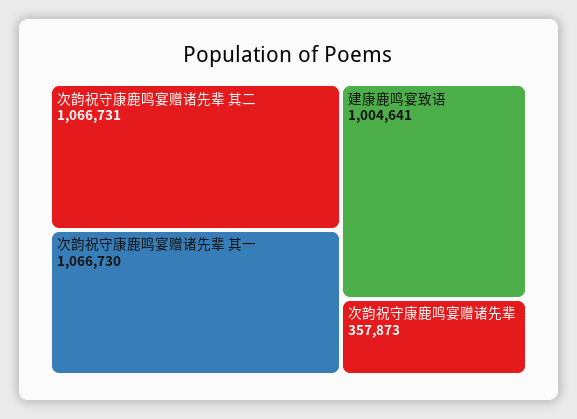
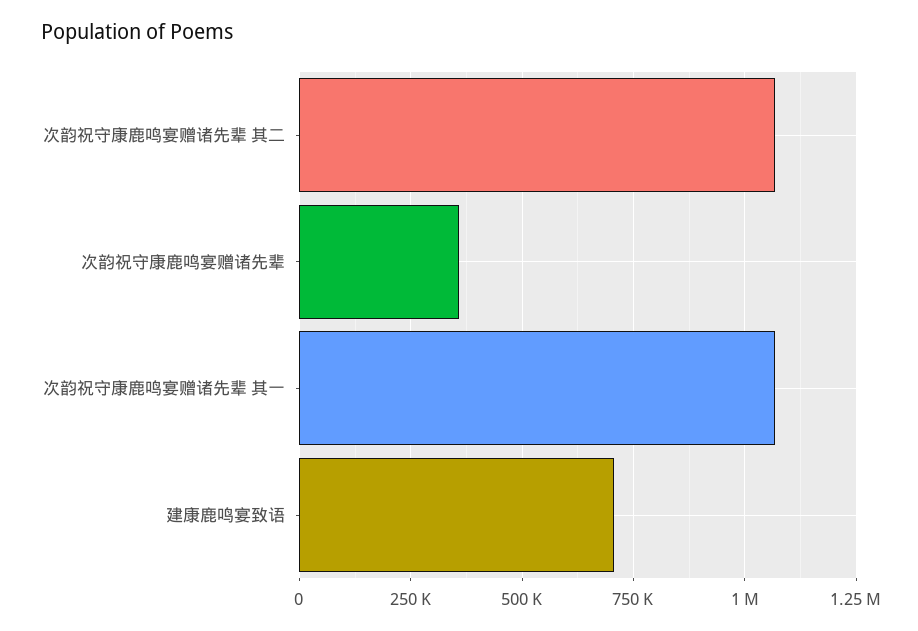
  {
    "次韵祝守康鹿鸣宴赠诸先辈 其二": 1066731,
    "次韵祝守康鹿鸣宴赠诸先辈 其一": 1066730,
-   "建康鹿鸣宴致语": 1004641,
+   "建康鹿鸣宴致语": 700000,
    "次韵祝守康鹿鸣宴赠诸先辈": 357873
  }

